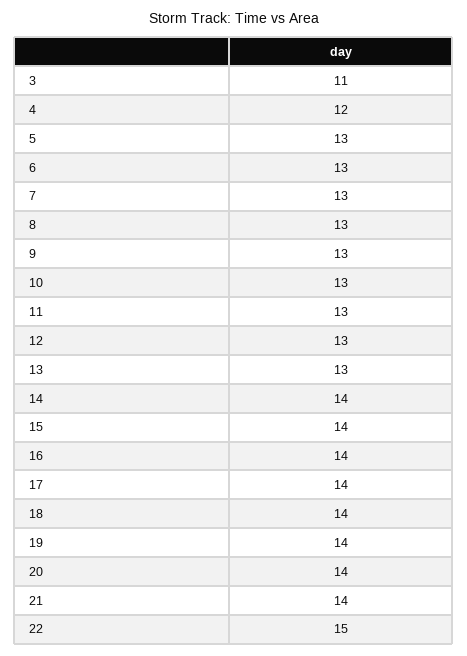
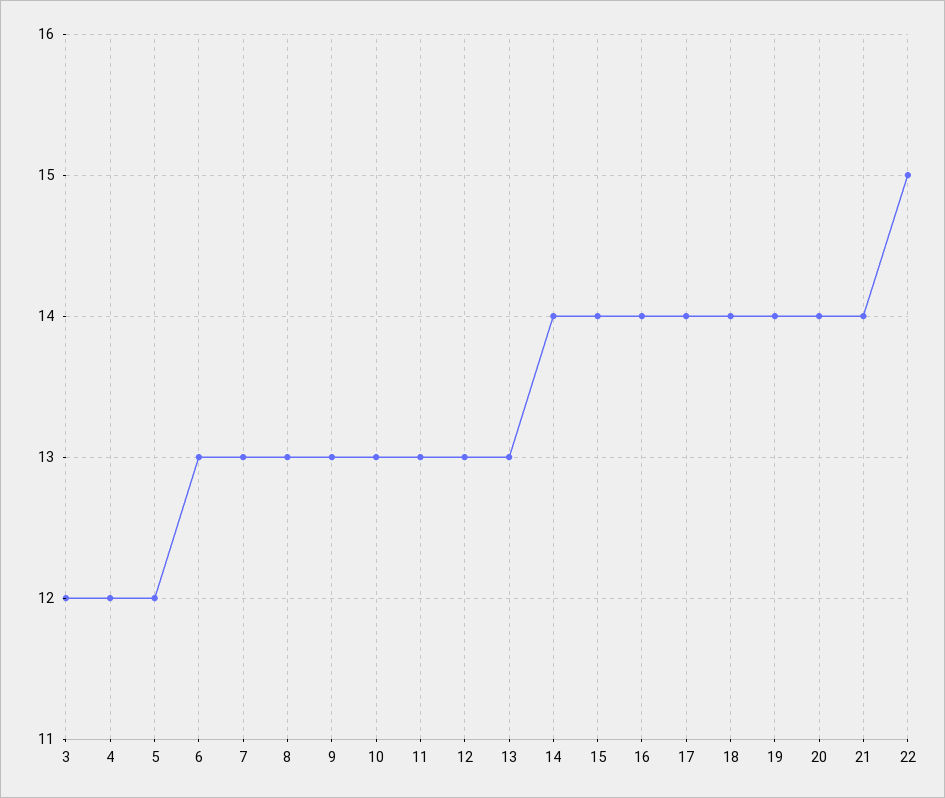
  {
-   "3": 11,
+   "3": 12,
    "4": 12,
-   "5": 13,
+   "5": 12,
    "6": 13,
    "7": 13,
    "8": 13,
    "9": 13,
    "10": 13,
    "11": 13,
    "12": 13,
    "13": 13,
    "14": 14,
    "15": 14,
    "16": 14,
    "17": 14,
    "18": 14,
    "19": 14,
    "20": 14,
    "21": 14,
    "22": 15
  }

